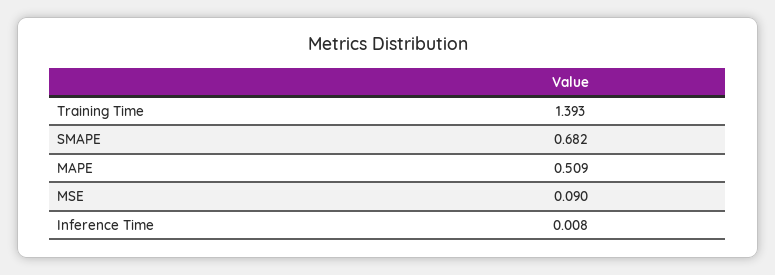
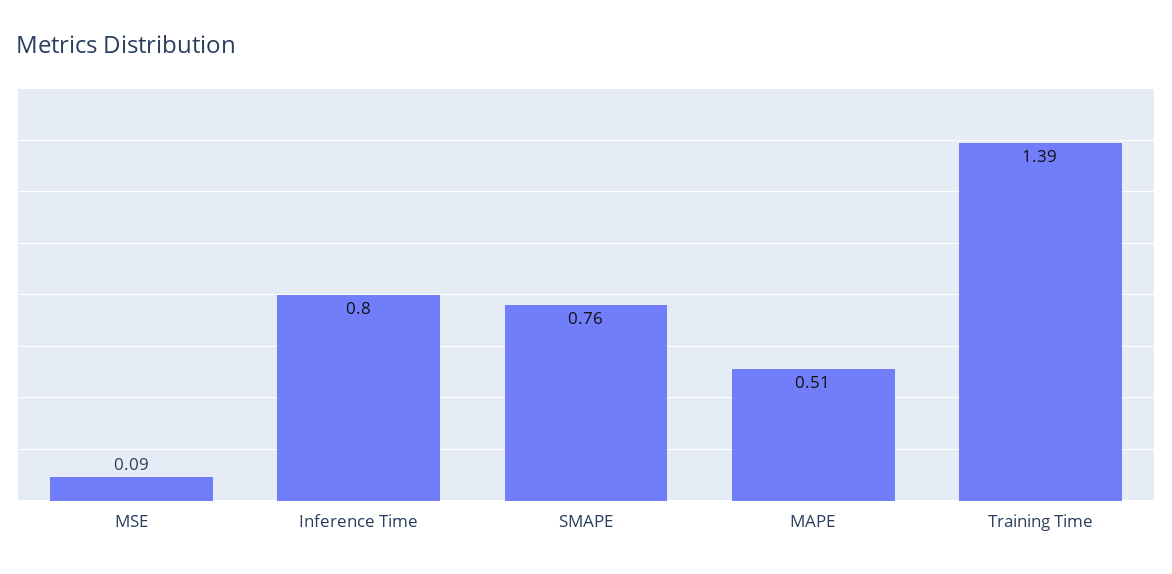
  {
    "Training Time": 1.393,
-   "SMAPE": 0.682,
+   "SMAPE": 0.76,
    "MAPE": 0.509,
    "MSE": 0.09,
-   "Inference Time": 0.008
+   "Inference Time": 0.8
  }

